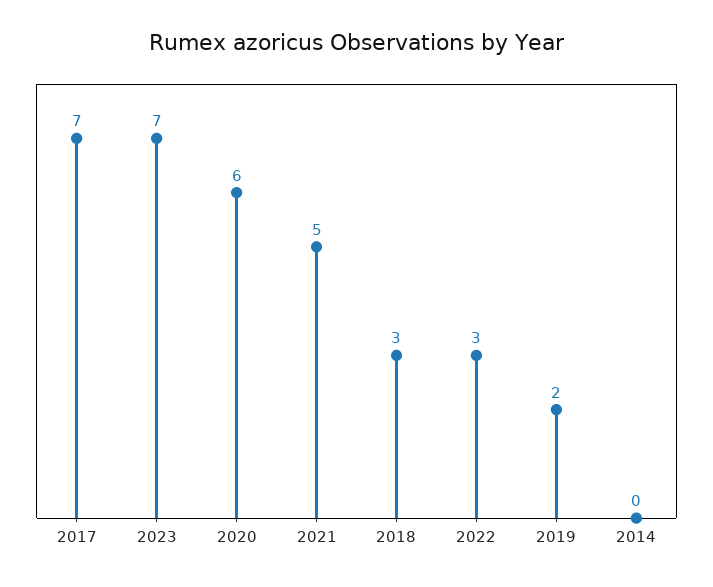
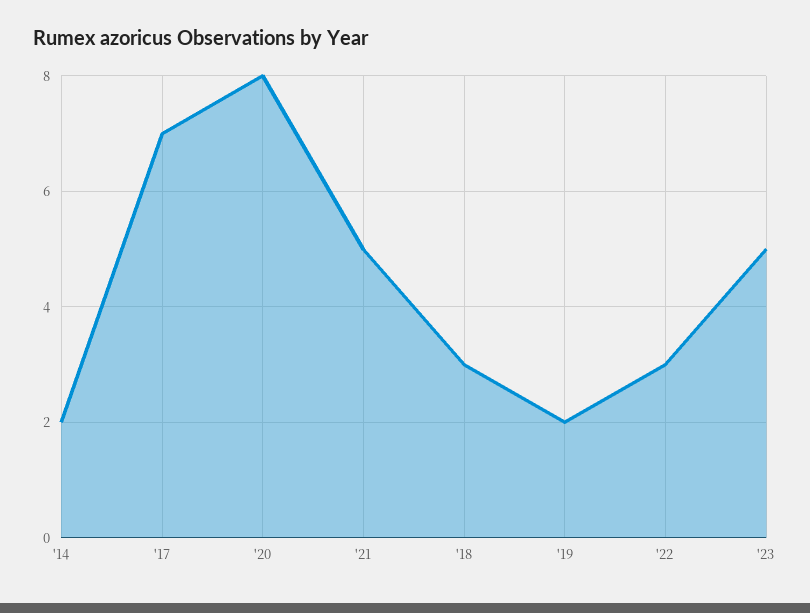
  {
    "2017": 7,
-   "2023": 7,
+   "2023": 5,
-   "2020": 6,
+   "2020": 8,
    "2021": 5,
    "2018": 3,
    "2022": 3,
    "2019": 2,
-   "2014": 0
+   "2014": 2
  }

